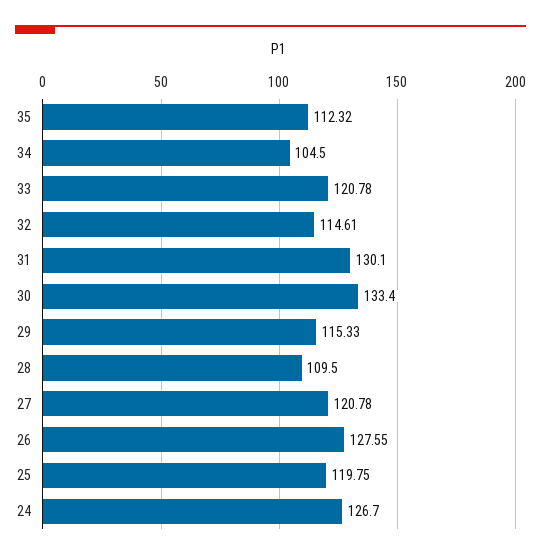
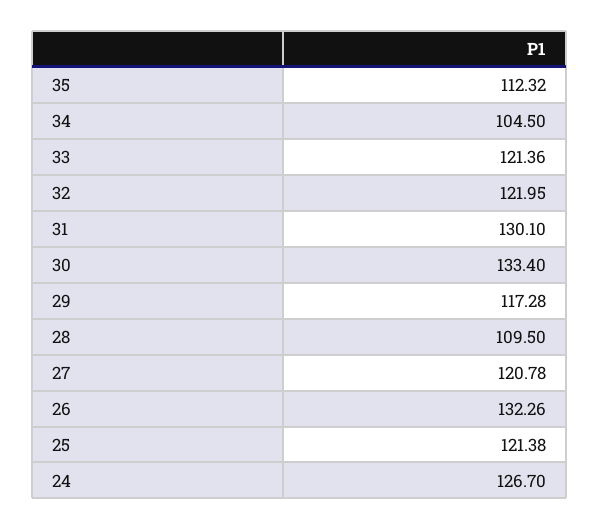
  {
    "35": 112.32,
    "34": 104.5,
-   "33": 120.78,
+   "33": 121.36,
-   "32": 114.61,
+   "32": 121.95,
    "31": 130.1,
    "30": 133.4,
-   "29": 115.33,
+   "29": 117.28,
    "28": 109.5,
    "27": 120.78,
-   "26": 127.55,
+   "26": 132.26,
-   "25": 119.75,
+   "25": 121.38,
    "24": 126.7
  }

